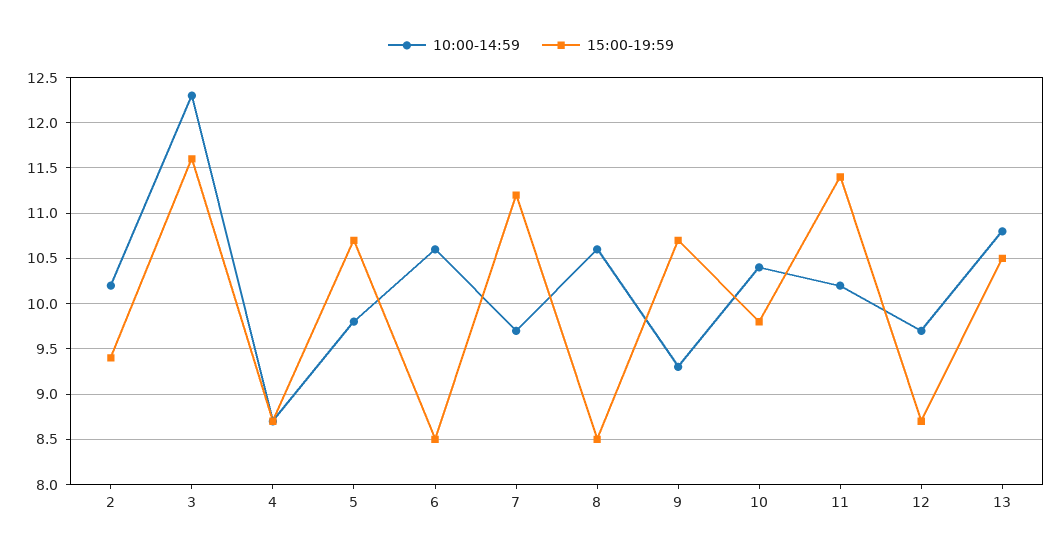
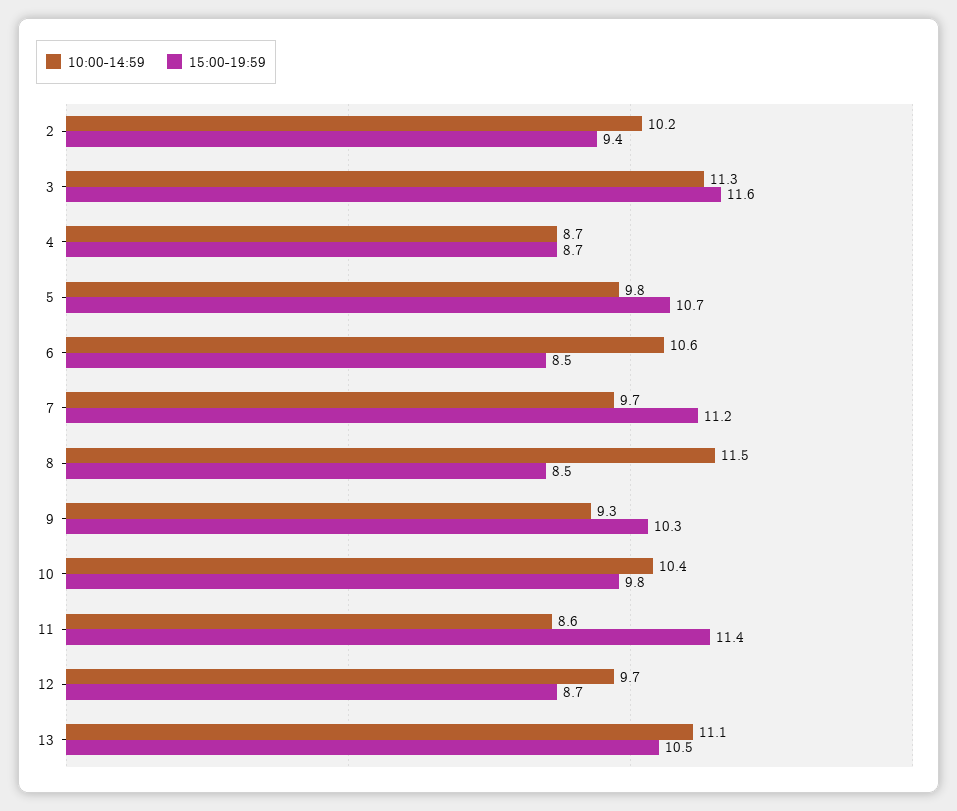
  {
    "10:00-14:59": {
      "2": 10.2,
-     "3": 12.3,
+     "3": 11.3,
      "4": 8.7,
      "5": 9.8,
      "6": 10.6,
      "7": 9.7,
-     "8": 10.6,
+     "8": 11.5,
      "9": 9.3,
      "10": 10.4,
-     "11": 10.2,
+     "11": 8.6,
      "12": 9.7,
-     "13": 10.8
+     "13": 11.1
    },
    "15:00-19:59": {
      "2": 9.4,
      "3": 11.6,
      "4": 8.7,
      "5": 10.7,
      "6": 8.5,
      "7": 11.2,
      "8": 8.5,
-     "9": 10.7,
+     "9": 10.3,
      "10": 9.8,
      "11": 11.4,
      "12": 8.7,
      "13": 10.5
    }
  }

